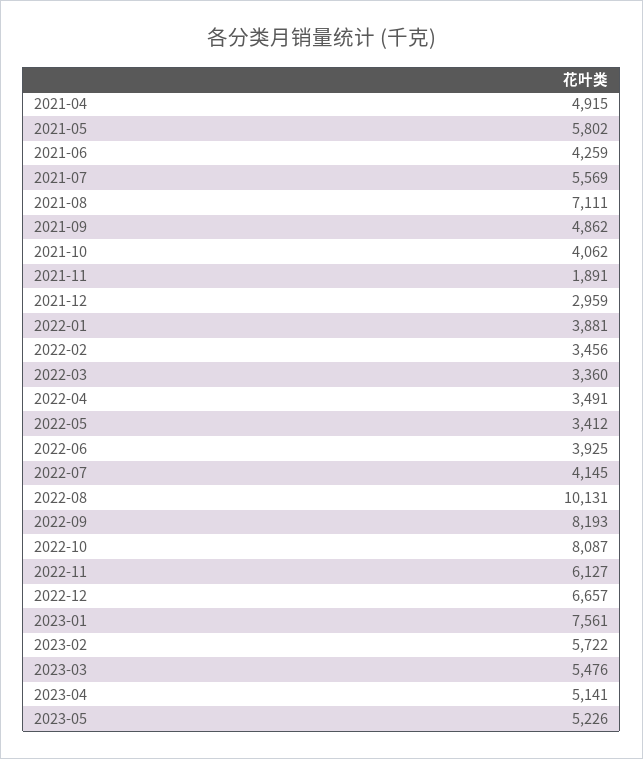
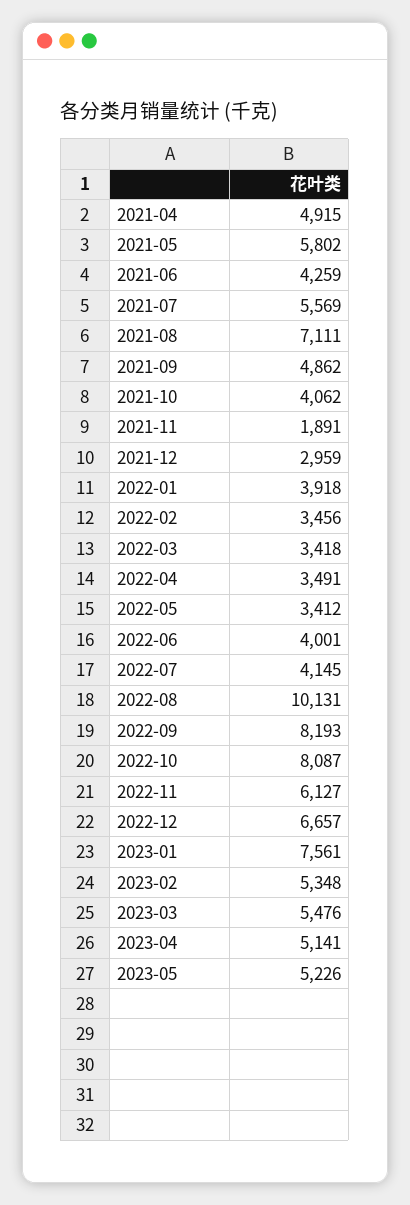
  {
    "2021-04": 4915,
    "2021-05": 5802,
    "2021-06": 4259,
    "2021-07": 5569,
    "2021-08": 7111,
    "2021-09": 4862,
    "2021-10": 4062,
    "2021-11": 1891,
    "2021-12": 2959,
-   "2022-01": 3881,
+   "2022-01": 3918,
    "2022-02": 3456,
-   "2022-03": 3360,
+   "2022-03": 3418,
    "2022-04": 3491,
    "2022-05": 3412,
-   "2022-06": 3925,
+   "2022-06": 4001,
    "2022-07": 4145,
    "2022-08": 10131,
    "2022-09": 8193,
    "2022-10": 8087,
    "2022-11": 6127,
    "2022-12": 6657,
    "2023-01": 7561,
-   "2023-02": 5722,
+   "2023-02": 5348,
    "2023-03": 5476,
    "2023-04": 5141,
    "2023-05": 5226
  }

